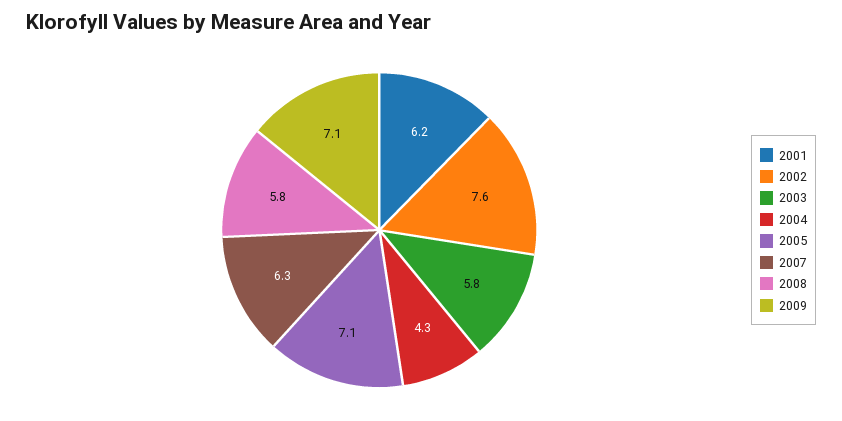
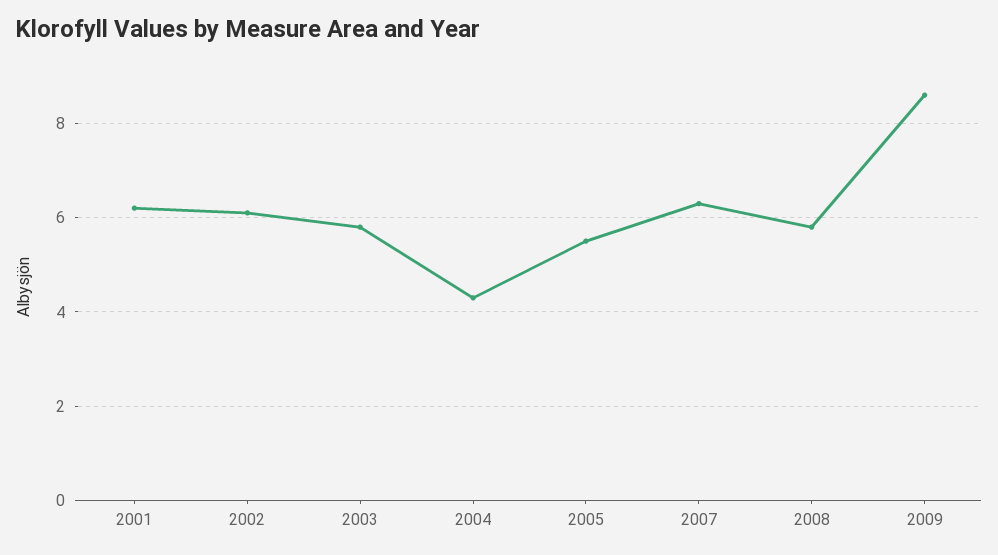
  {
    "2001": 6.2,
-   "2002": 7.6,
+   "2002": 6,
    "2003": 5.8,
    "2004": 4.3,
-   "2005": 7.1,
+   "2005": 5.5,
    "2007": 6.3,
    "2008": 5.8,
-   "2009": 7.1
+   "2009": 8.5
  }

